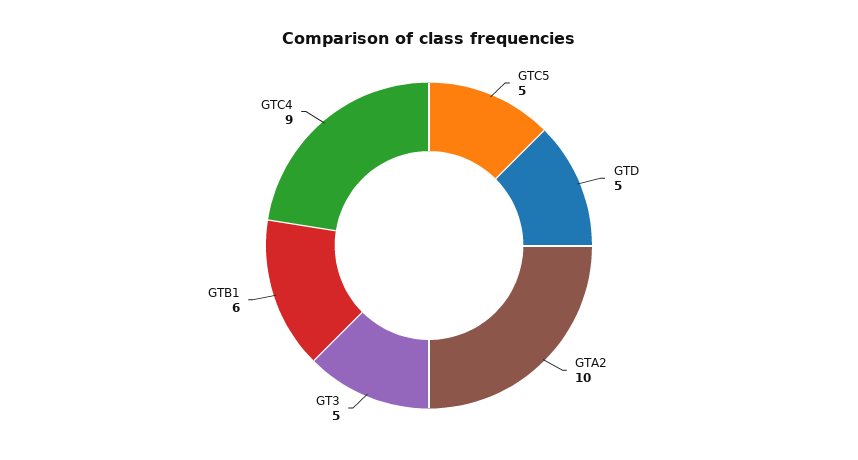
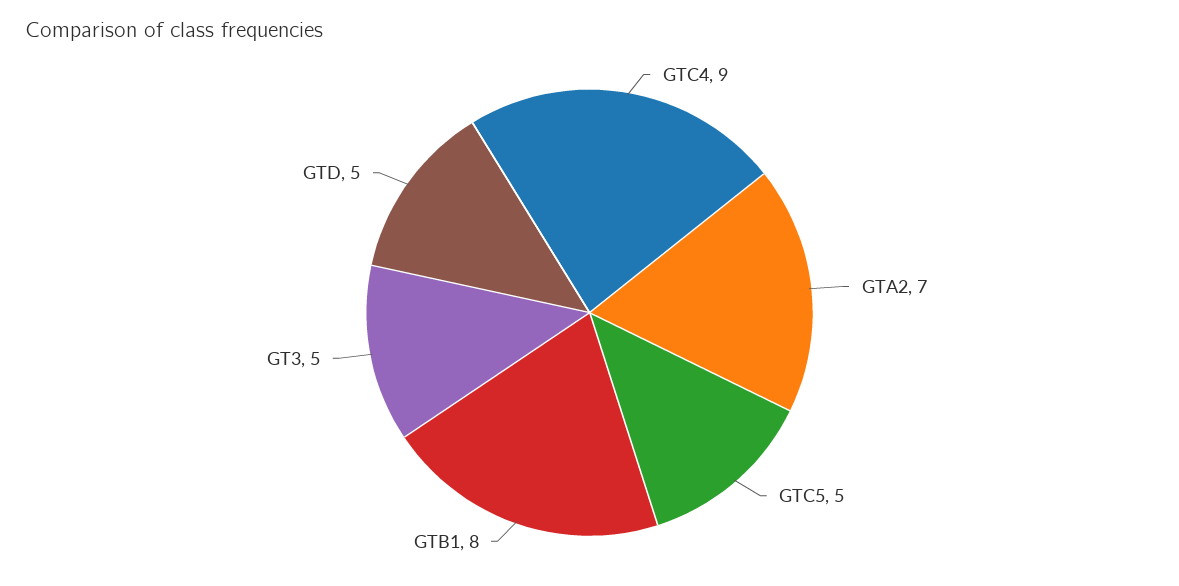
  {
    "GTC5": 5,
    "GTD": 5,
-   "GTA2": 10,
+   "GTA2": 7,
    "GT3": 5,
-   "GTB1": 6,
+   "GTB1": 8,
    "GTC4": 9
  }

